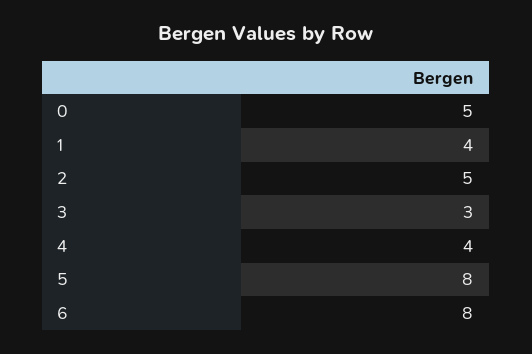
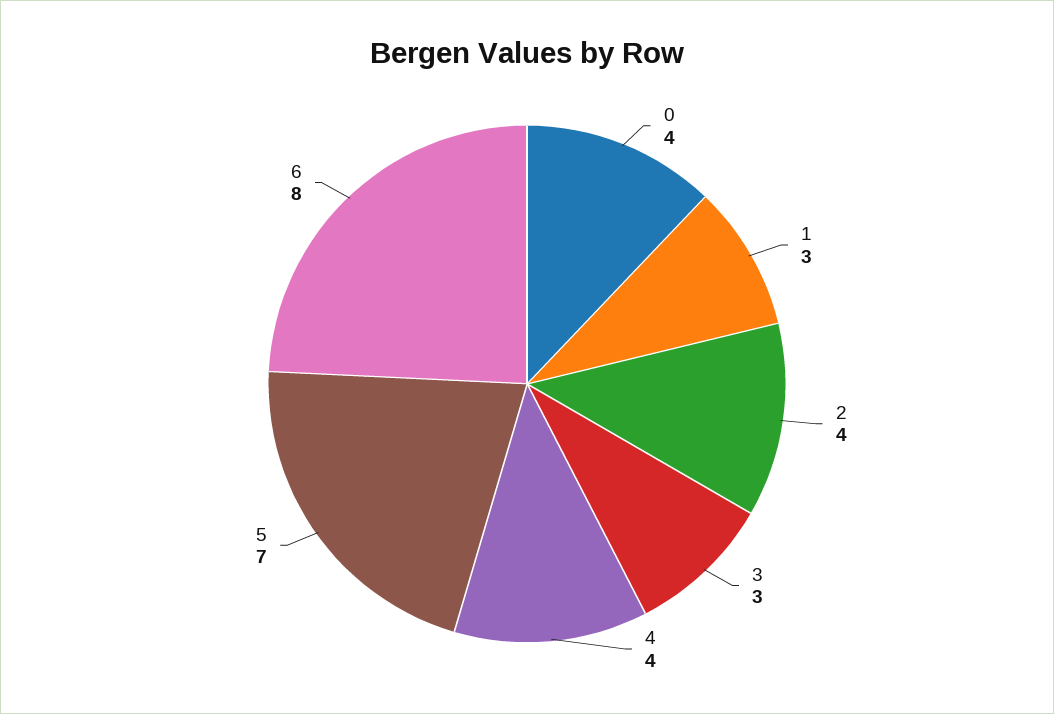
  {
-   "0": 5,
+   "0": 4,
-   "1": 4,
+   "1": 3,
-   "2": 5,
+   "2": 4,
    "3": 3,
    "4": 4,
-   "5": 8,
+   "5": 7,
    "6": 8
  }

